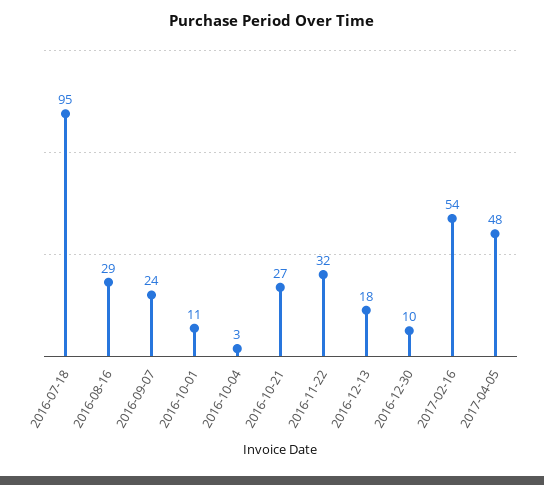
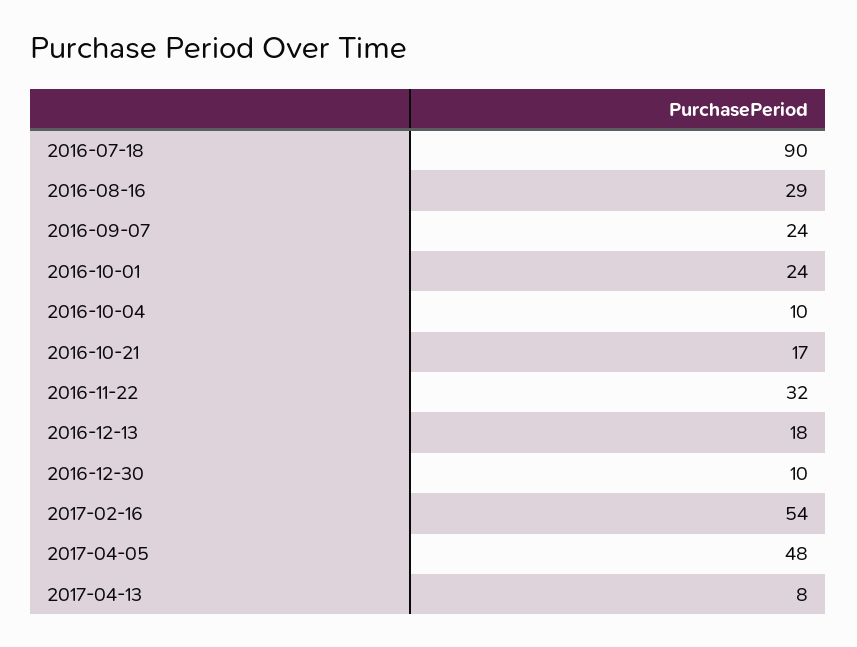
  {
-   "2016-07-18": 95,
+   "2016-07-18": 90,
    "2016-08-16": 29,
    "2016-09-07": 24,
-   "2016-10-01": 11,
+   "2016-10-01": 24,
-   "2016-10-04": 3,
+   "2016-10-04": 10,
-   "2016-10-21": 27,
+   "2016-10-21": 17,
    "2016-11-22": 32,
    "2016-12-13": 18,
    "2016-12-30": 10,
    "2017-02-16": 54,
-   "2017-04-05": 48
+   "2017-04-05": 48,
+   "2017-04-13": 8
  }

